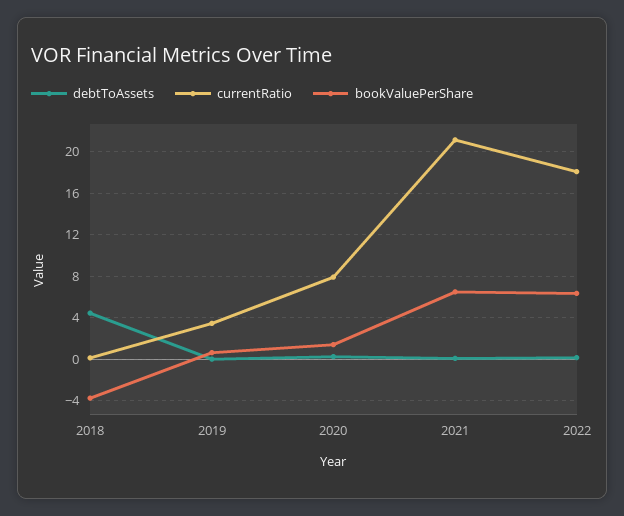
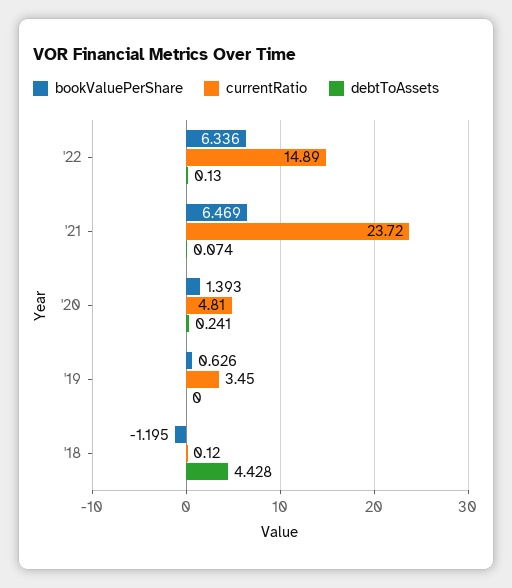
  {
    "debtToAssets": {
      "2018": 4.428,
      "2019": 0,
      "2020": 0.241,
      "2021": 0.074,
      "2022": 0.13
    },
    "currentRatio": {
      "2018": 0.12,
      "2019": 3.45,
-     "2020": 8,
+     "2020": 4.81,
-     "2021": 21,
+     "2021": 23.72,
-     "2022": 18
+     "2022": 14.89
    },
    "bookValuePerShare": {
-     "2018": -4,
+     "2018": -1.195,
      "2019": 0.626,
      "2020": 1.393,
      "2021": 6.469,
      "2022": 6.336
    }
  }

